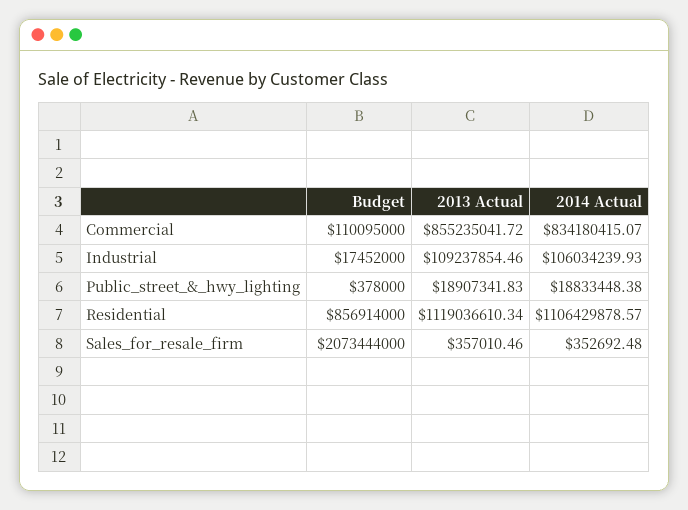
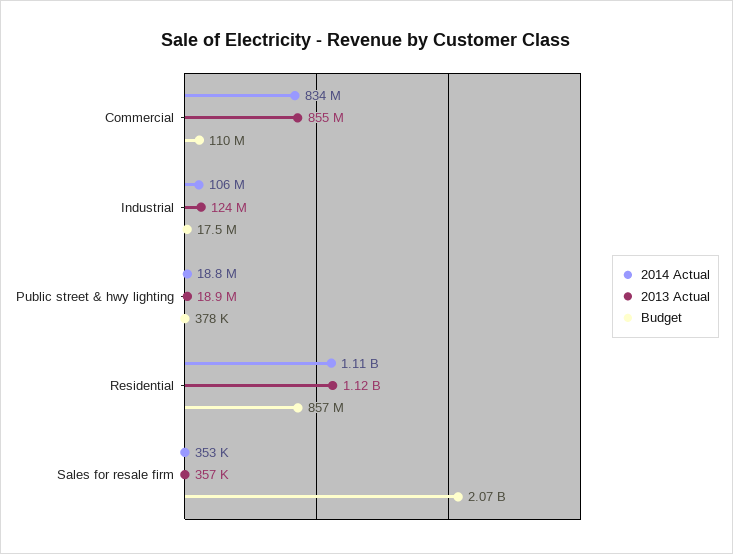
  {
    "Budget": {
      "Commercial": 110095000,
      "Industrial": 17452000,
      "Public_street_&_hwy_lighting": 378000,
      "Residential": 856914000,
      "Sales_for_resale_firm": 2073444000
    },
    "2013 Actual": {
      "Commercial": 855235041.72,
-     "Industrial": 109237854.46,
+     "Industrial": 124000000,
      "Public_street_&_hwy_lighting": 18907341.83,
      "Residential": 1119036610.34,
      "Sales_for_resale_firm": 357010.46
    },
    "2014 Actual": {
      "Commercial": 834180415.07,
      "Industrial": 106034239.93,
      "Public_street_&_hwy_lighting": 18833448.38,
      "Residential": 1106429878.57,
      "Sales_for_resale_firm": 352692.48
    }
  }

